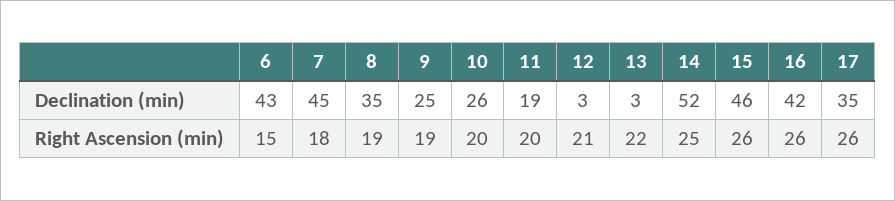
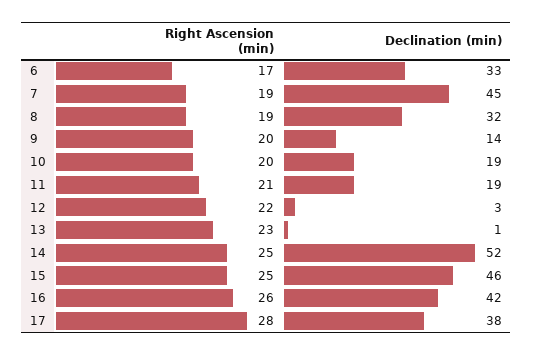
  {
    "6": {
-     "Declination (min)": 43,
+     "Declination (min)": 33,
-     "Right Ascension (min)": 15
+     "Right Ascension (min)": 17
    },
    "7": {
      "Declination (min)": 45,
-     "Right Ascension (min)": 18
+     "Right Ascension (min)": 19
    },
    "8": {
-     "Declination (min)": 35,
+     "Declination (min)": 32,
      "Right Ascension (min)": 19
    },
    "9": {
-     "Declination (min)": 25,
+     "Declination (min)": 14,
-     "Right Ascension (min)": 19
+     "Right Ascension (min)": 20
    },
    "10": {
-     "Declination (min)": 26,
+     "Declination (min)": 19,
      "Right Ascension (min)": 20
    },
    "11": {
      "Declination (min)": 19,
-     "Right Ascension (min)": 20
+     "Right Ascension (min)": 21
    },
    "12": {
      "Declination (min)": 3,
-     "Right Ascension (min)": 21
+     "Right Ascension (min)": 22
    },
    "13": {
-     "Declination (min)": 3,
+     "Declination (min)": 1,
-     "Right Ascension (min)": 22
+     "Right Ascension (min)": 23
    },
    "14": {
      "Declination (min)": 52,
      "Right Ascension (min)": 25
    },
    "15": {
      "Declination (min)": 46,
-     "Right Ascension (min)": 26
+     "Right Ascension (min)": 25
    },
    "16": {
      "Declination (min)": 42,
      "Right Ascension (min)": 26
    },
    "17": {
-     "Declination (min)": 35,
+     "Declination (min)": 38,
-     "Right Ascension (min)": 26
+     "Right Ascension (min)": 28
    }
  }

